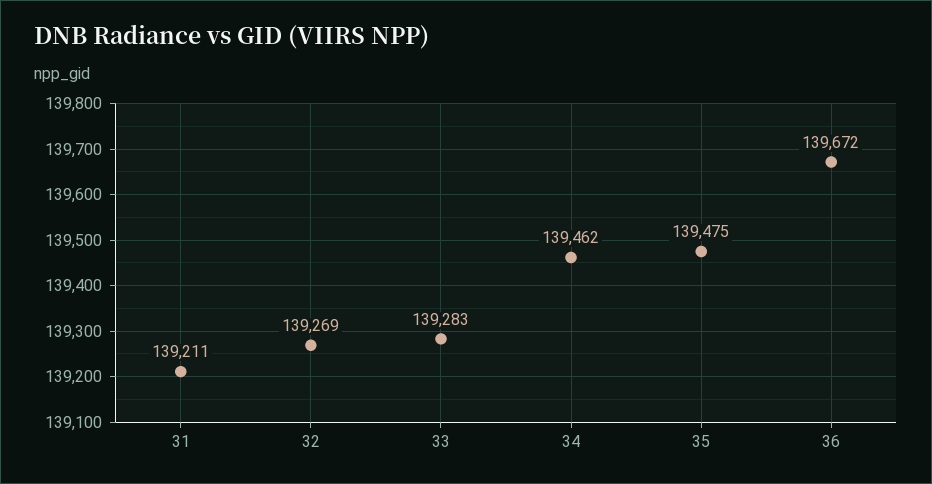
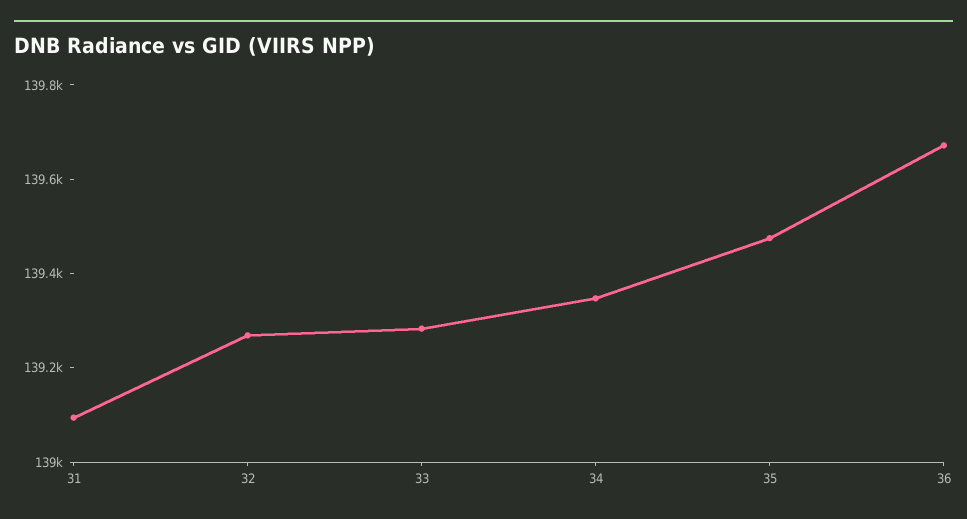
  {
-   "31": 139211,
+   "31": 139100,
    "32": 139269,
    "33": 139283,
-   "34": 139462,
+   "34": 139350,
    "35": 139475,
    "36": 139672
  }

